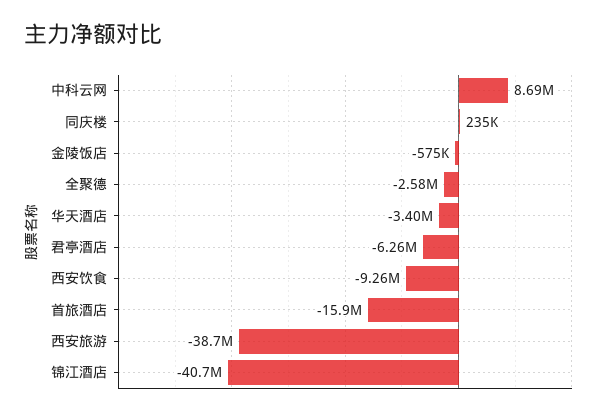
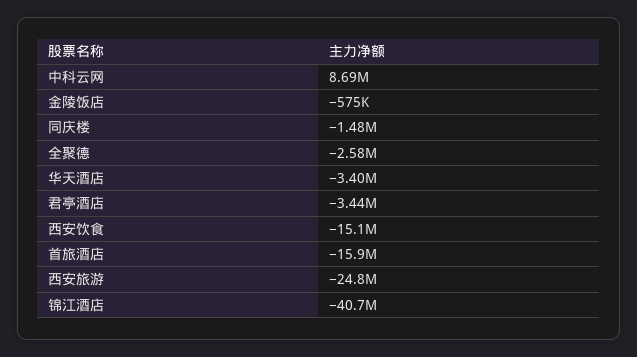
  {
    "中科云网": 8690000,
-   "同庆楼": 235000,
+   "同庆楼": -1480000,
    "金陵饭店": -575000,
    "全聚德": -2580000,
    "华天酒店": -3400000,
-   "君亭酒店": -6260000,
+   "君亭酒店": -3440000,
-   "西安饮食": -9260000,
+   "西安饮食": -15100000,
    "首旅酒店": -15900000,
-   "西安旅游": -38700000,
+   "西安旅游": -24800000,
    "锦江酒店": -40700000
  }

